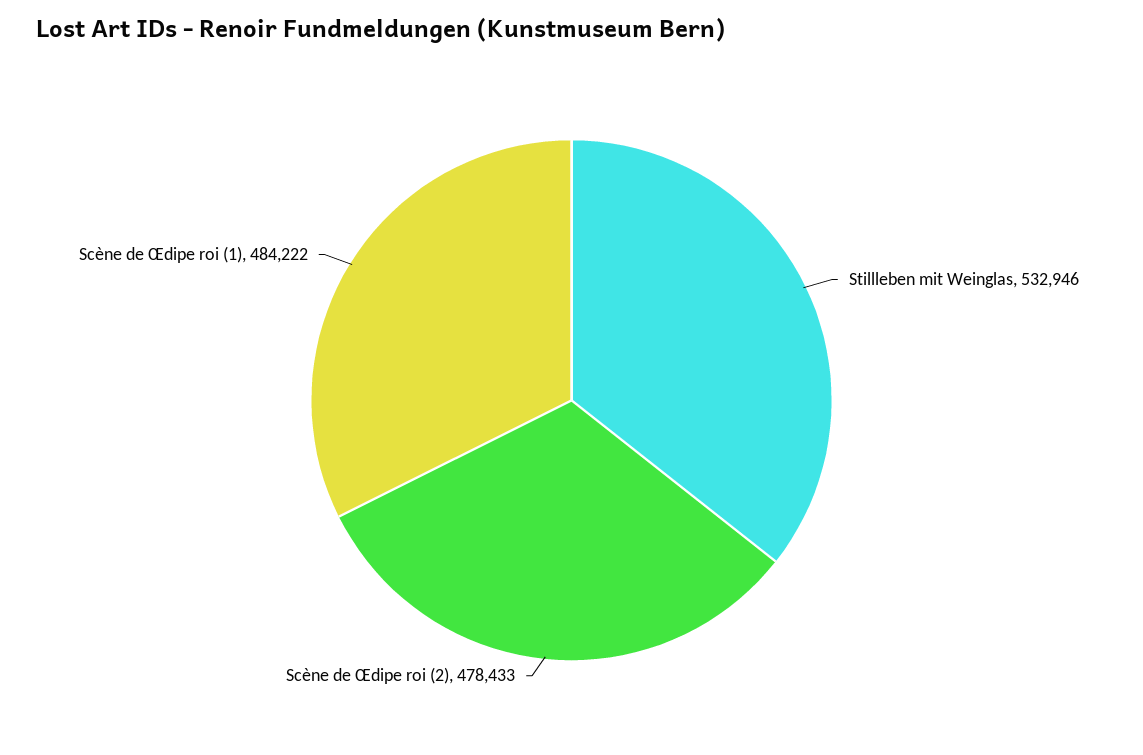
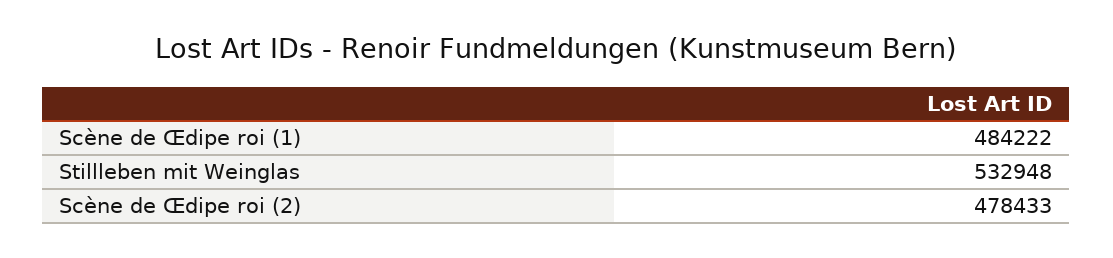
  {
-   "Stillleben mit Weinglas": 532946,
+   "Stillleben mit Weinglas": 532948,
    "Scène de Œdipe roi (2)": 478433,
    "Scène de Œdipe roi (1)": 484222
  }

